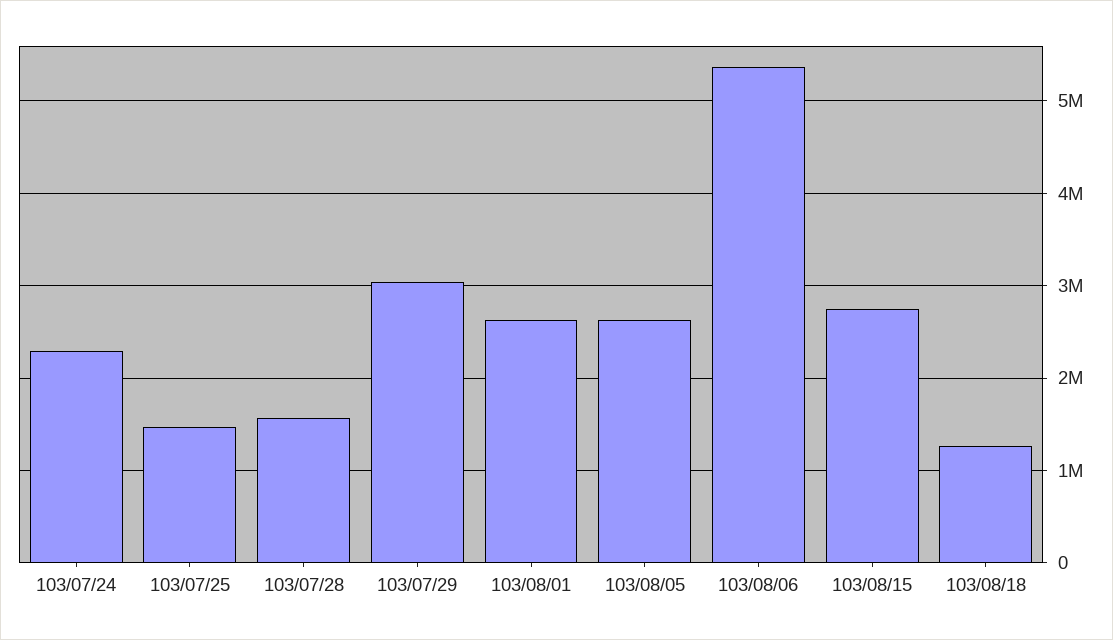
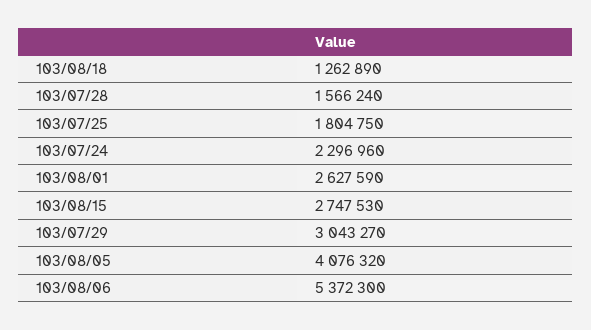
  {
    "103/07/24": 2296960,
-   "103/07/25": 1500000,
+   "103/07/25": 1804750,
    "103/07/28": 1566240,
    "103/07/29": 3043270,
    "103/08/01": 2627590,
-   "103/08/05": 2600000,
+   "103/08/05": 4076320,
    "103/08/06": 5372300,
    "103/08/15": 2747530,
    "103/08/18": 1262890
  }

